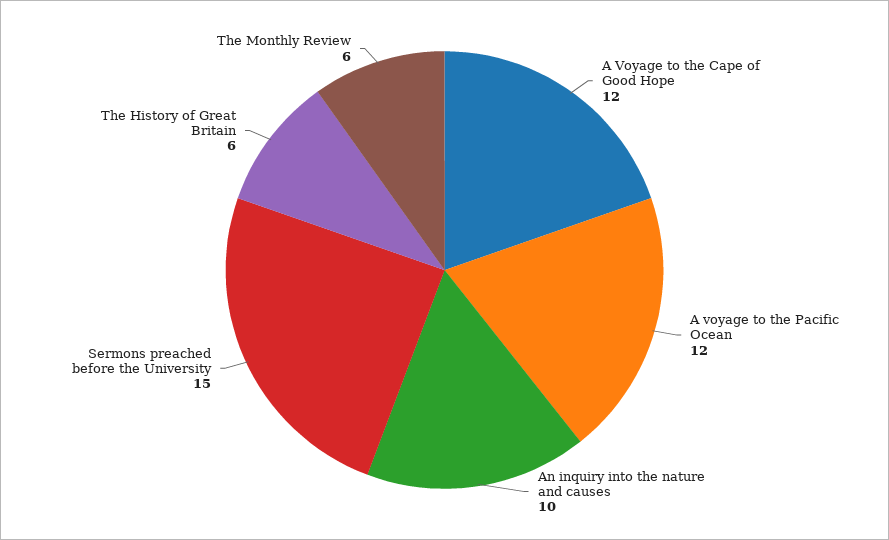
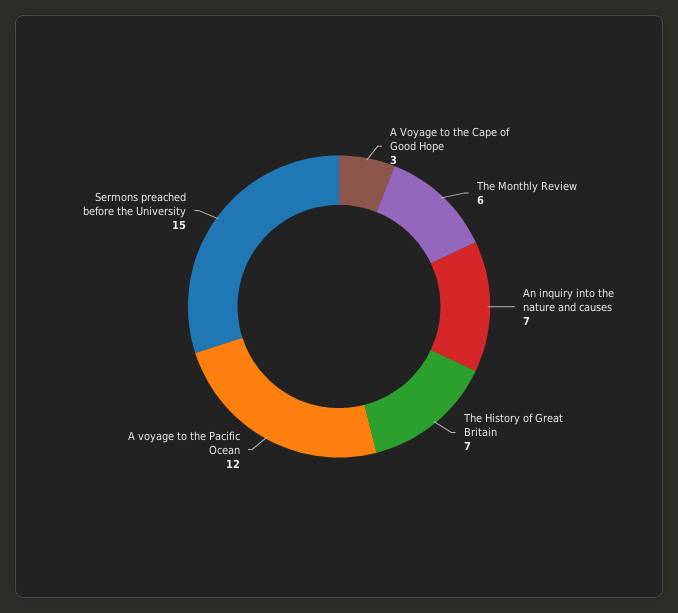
  {
-   "A Voyage to the Cape of Good Hope": 12,
+   "A Voyage to the Cape of Good Hope": 3,
    "A voyage to the Pacific Ocean": 12,
-   "An inquiry into the nature and causes": 10,
+   "An inquiry into the nature and causes": 7,
    "Sermons preached before the University": 15,
-   "The History of Great Britain": 6,
+   "The History of Great Britain": 7,
    "The Monthly Review": 6
  }

